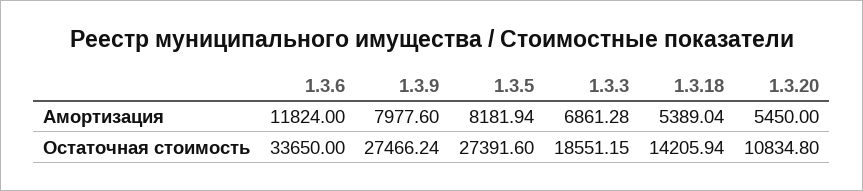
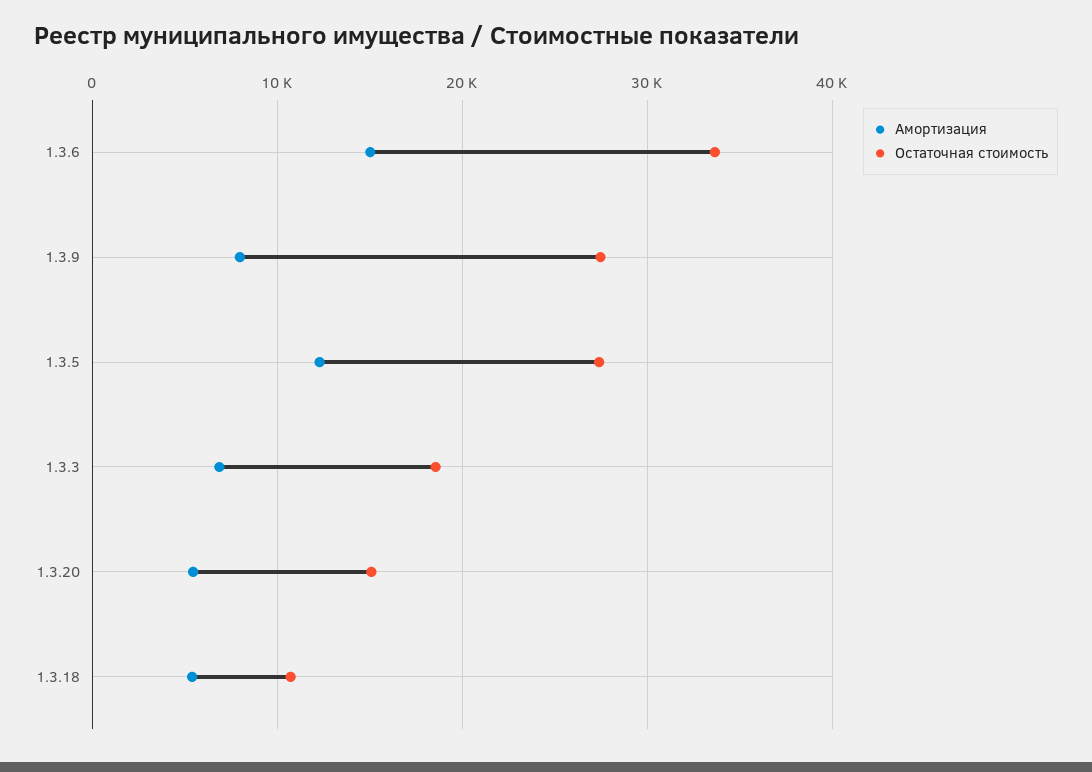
  {
    "Амортизация": {
-     "1.3.6": 11824,
+     "1.3.6": 15000,
      "1.3.9": 7977.6,
-     "1.3.5": 8181.94,
+     "1.3.5": 12000,
      "1.3.3": 6861.28,
      "1.3.18": 5389.04,
      "1.3.20": 5450
    },
    "Остаточная стоимость": {
      "1.3.6": 33650,
      "1.3.9": 27466.24,
      "1.3.5": 27391.6,
      "1.3.3": 18551.15,
-     "1.3.18": 14205.94,
+     "1.3.18": 11000,
-     "1.3.20": 10834.8
+     "1.3.20": 15000
    }
  }

